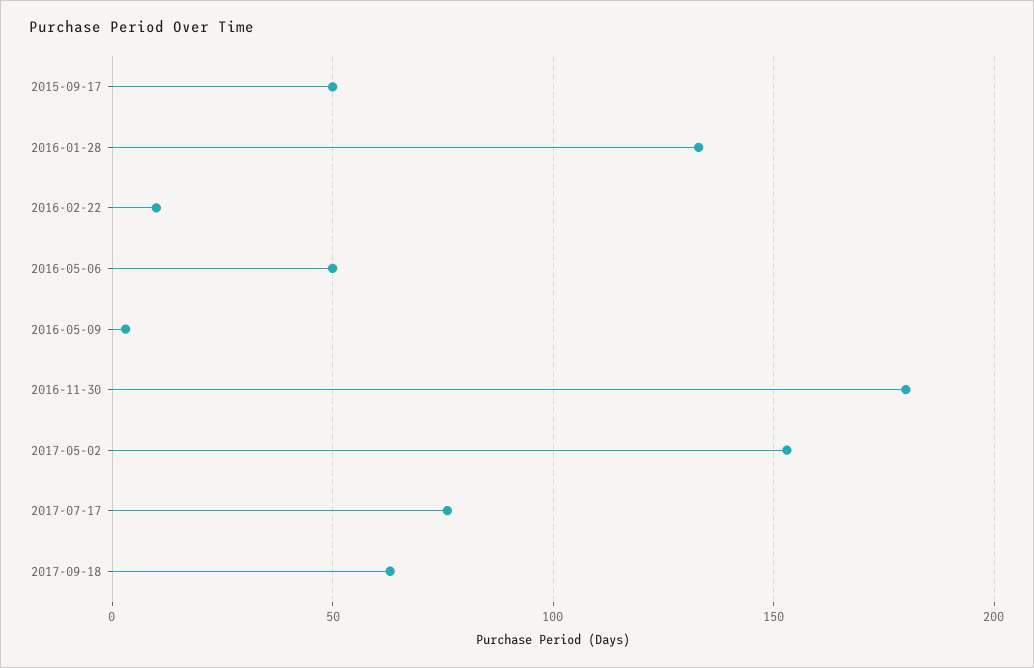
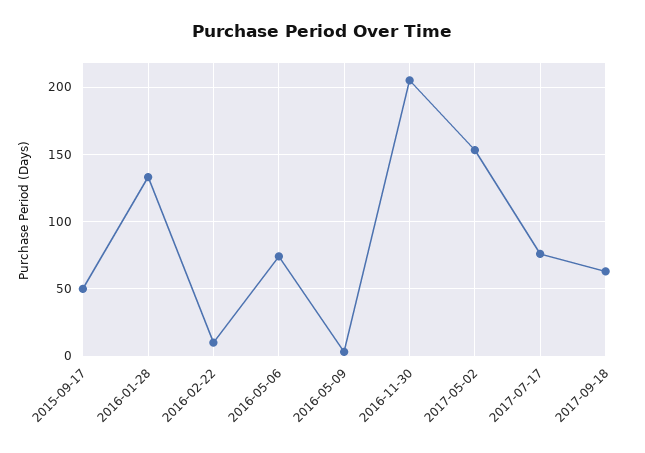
  {
    "2015-09-17": 50,
    "2016-01-28": 135,
    "2016-02-22": 10,
-   "2016-05-06": 50,
+   "2016-05-06": 75,
    "2016-05-09": 5,
-   "2016-11-30": 180,
+   "2016-11-30": 205,
    "2017-05-02": 155,
    "2017-07-17": 75,
    "2017-09-18": 65
  }

